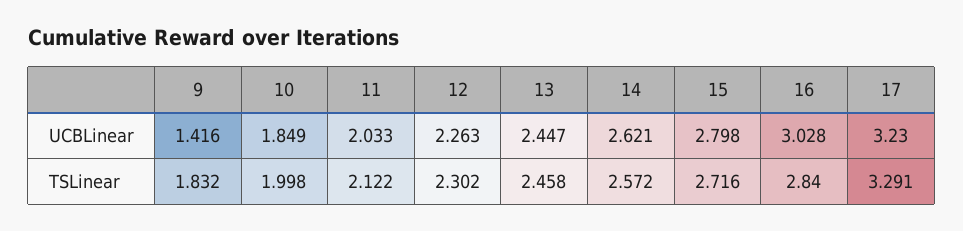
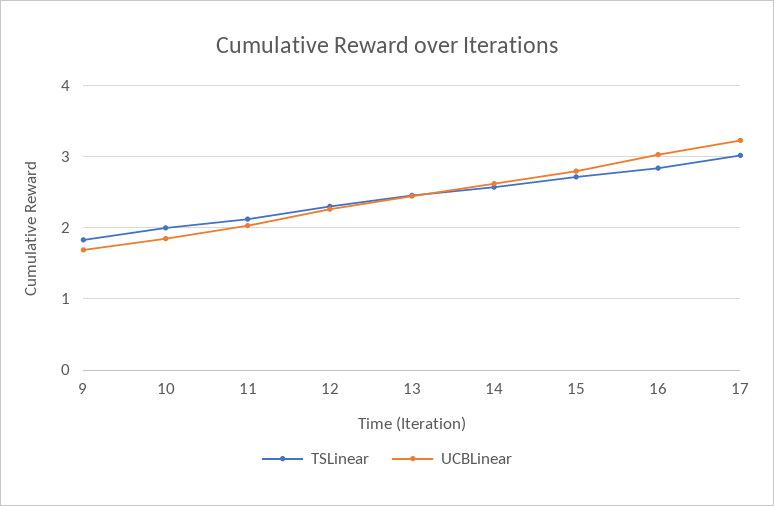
  {
    "UCBLinear": {
-     "9": 1.416,
+     "9": 1.7,
      "10": 1.849,
      "11": 2.033,
      "12": 2.263,
      "13": 2.447,
      "14": 2.621,
      "15": 2.798,
      "16": 3.028,
      "17": 3.23
    },
    "TSLinear": {
      "9": 1.832,
      "10": 1.998,
      "11": 2.122,
      "12": 2.302,
      "13": 2.458,
      "14": 2.572,
      "15": 2.716,
      "16": 2.84,
-     "17": 3.291
+     "17": 3
    }
  }

